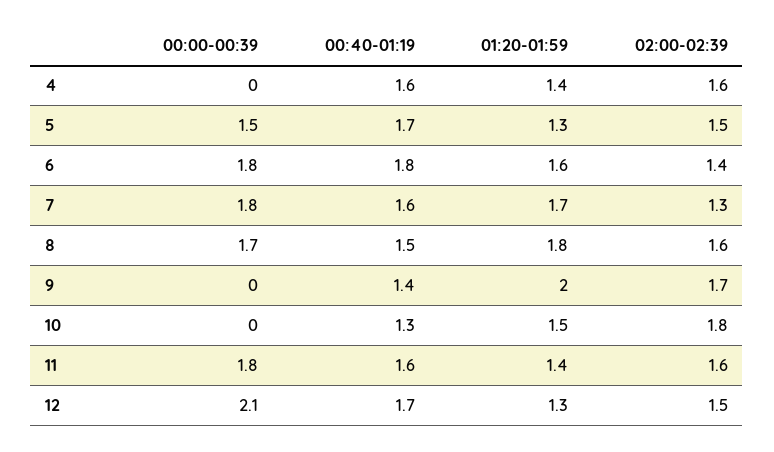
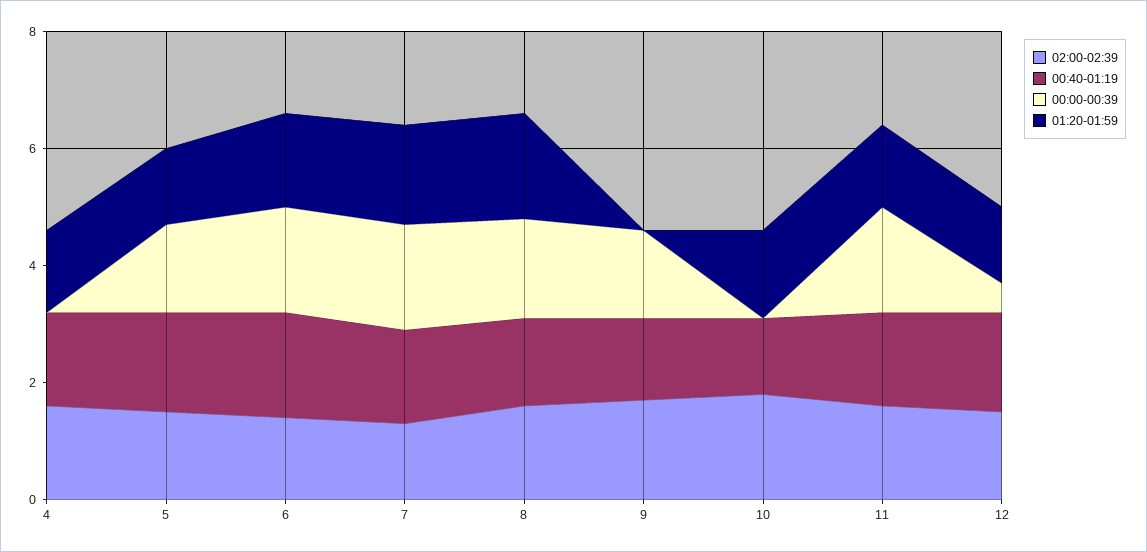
  {
    "00:00-00:39": {
      "4": 0,
      "5": 1.5,
      "6": 1.8,
      "7": 1.8,
      "8": 1.7,
-     "9": 0,
+     "9": 1.5,
      "10": 0,
      "11": 1.8,
-     "12": 2.1
+     "12": 0.5
    },
    "00:40-01:19": {
      "4": 1.6,
      "5": 1.7,
      "6": 1.8,
      "7": 1.6,
      "8": 1.5,
      "9": 1.4,
      "10": 1.3,
      "11": 1.6,
      "12": 1.7
    },
    "01:20-01:59": {
      "4": 1.4,
      "5": 1.3,
      "6": 1.6,
      "7": 1.7,
      "8": 1.8,
-     "9": 2,
+     "9": 0,
      "10": 1.5,
      "11": 1.4,
      "12": 1.3
    },
    "02:00-02:39": {
      "4": 1.6,
      "5": 1.5,
      "6": 1.4,
      "7": 1.3,
      "8": 1.6,
      "9": 1.7,
      "10": 1.8,
      "11": 1.6,
      "12": 1.5
    }
  }

